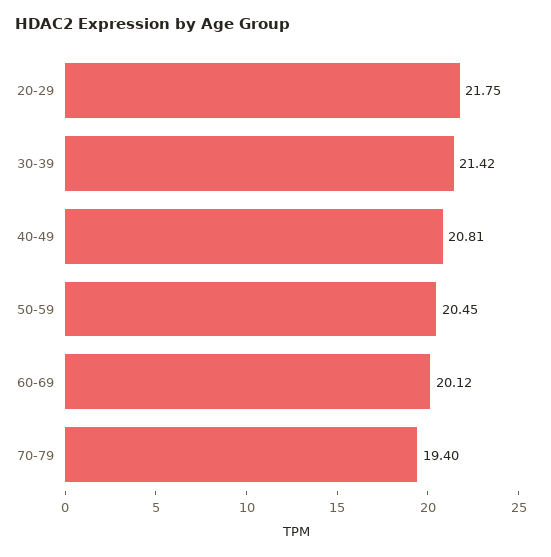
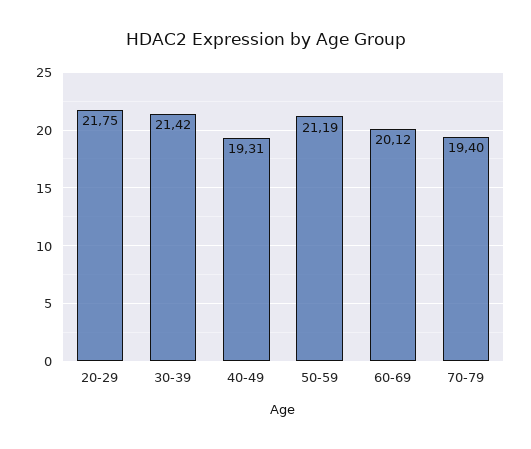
  {
    "20-29": 21.75,
    "30-39": 21.42,
-   "40-49": 20.81,
+   "40-49": 19.31,
-   "50-59": 20.45,
+   "50-59": 21.19,
    "60-69": 20.12,
    "70-79": 19.4
  }

